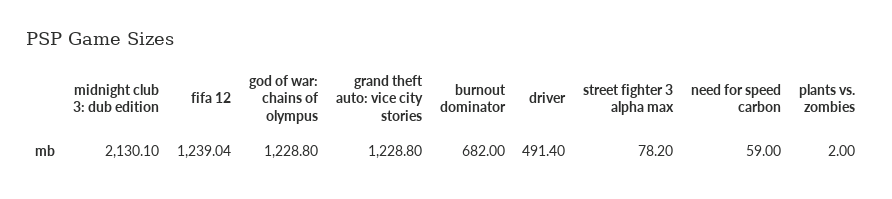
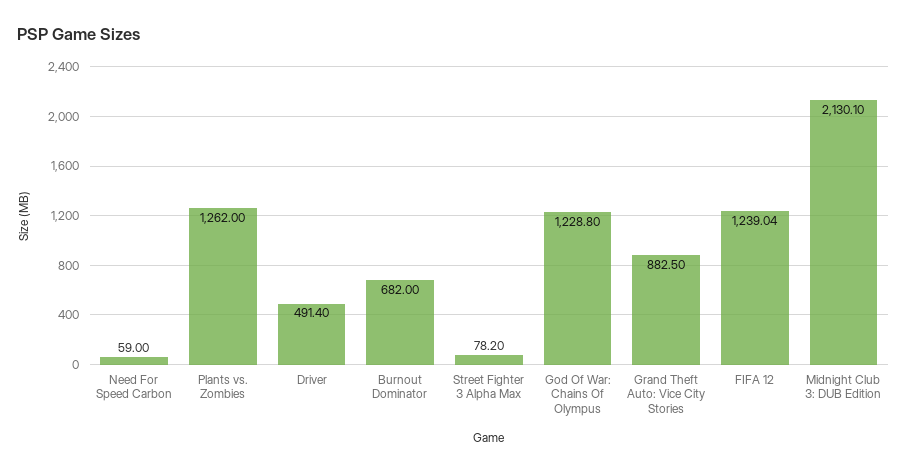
  {
    "midnight club 3: dub edition": 2130.1,
    "fifa 12": 1239.04,
    "god of war: chains of olympus": 1228.8,
-   "grand theft auto: vice city stories": 1228.8,
+   "grand theft auto: vice city stories": 882.5,
    "burnout dominator": 682,
    "driver": 491.4,
    "street fighter 3 alpha max": 78.2,
    "need for speed carbon": 59,
-   "plants vs. zombies": 2
+   "plants vs. zombies": 1262
  }

